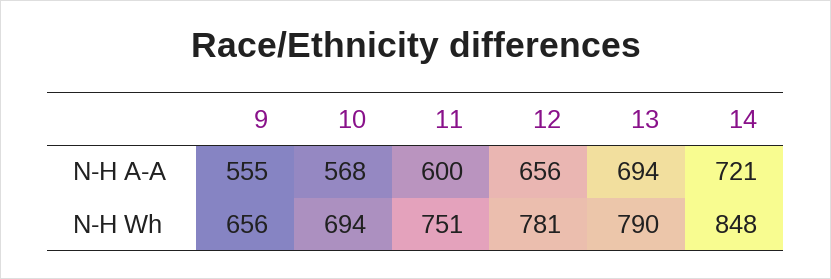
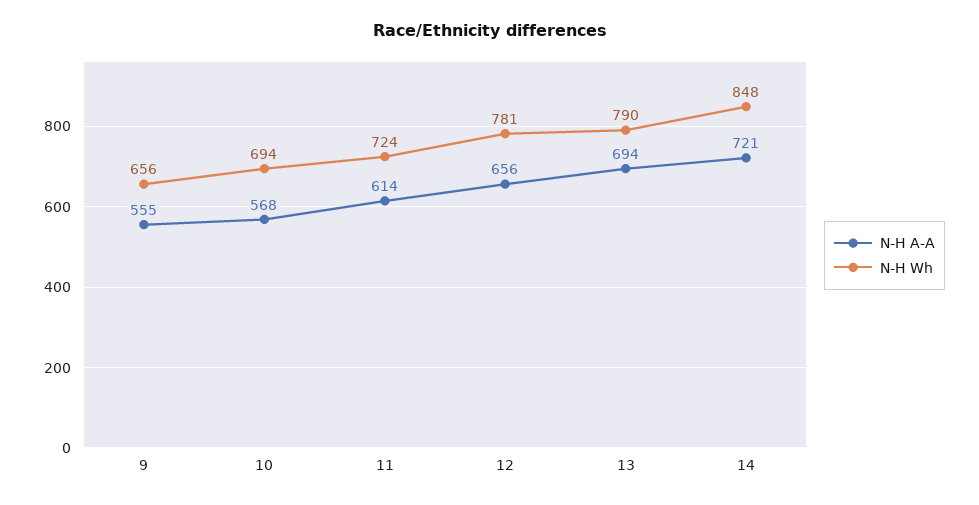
  {
    "N-H A-A": {
      "9": 555,
      "10": 568,
-     "11": 600,
+     "11": 614,
      "12": 656,
      "13": 694,
      "14": 721
    },
    "N-H Wh": {
      "9": 656,
      "10": 694,
-     "11": 751,
+     "11": 724,
      "12": 781,
      "13": 790,
      "14": 848
    }
  }

